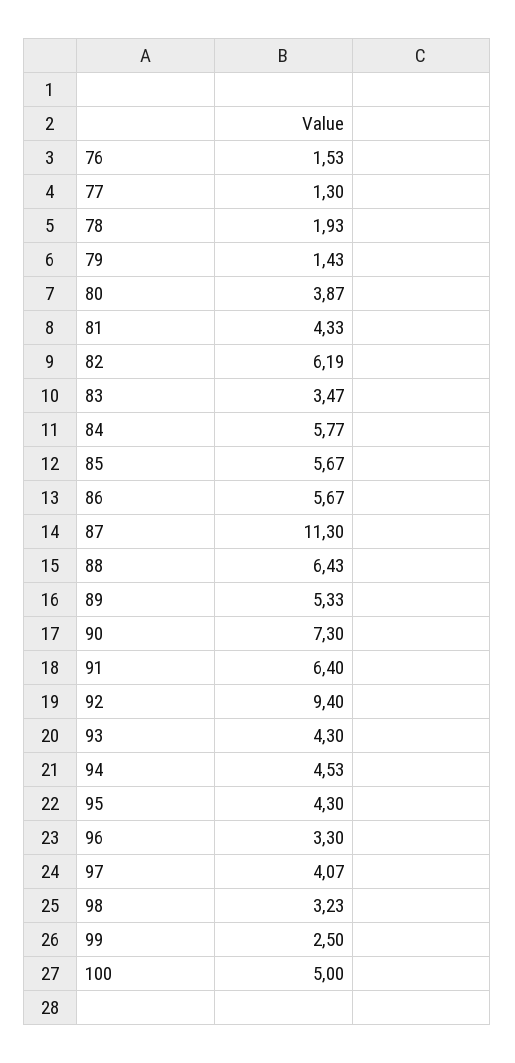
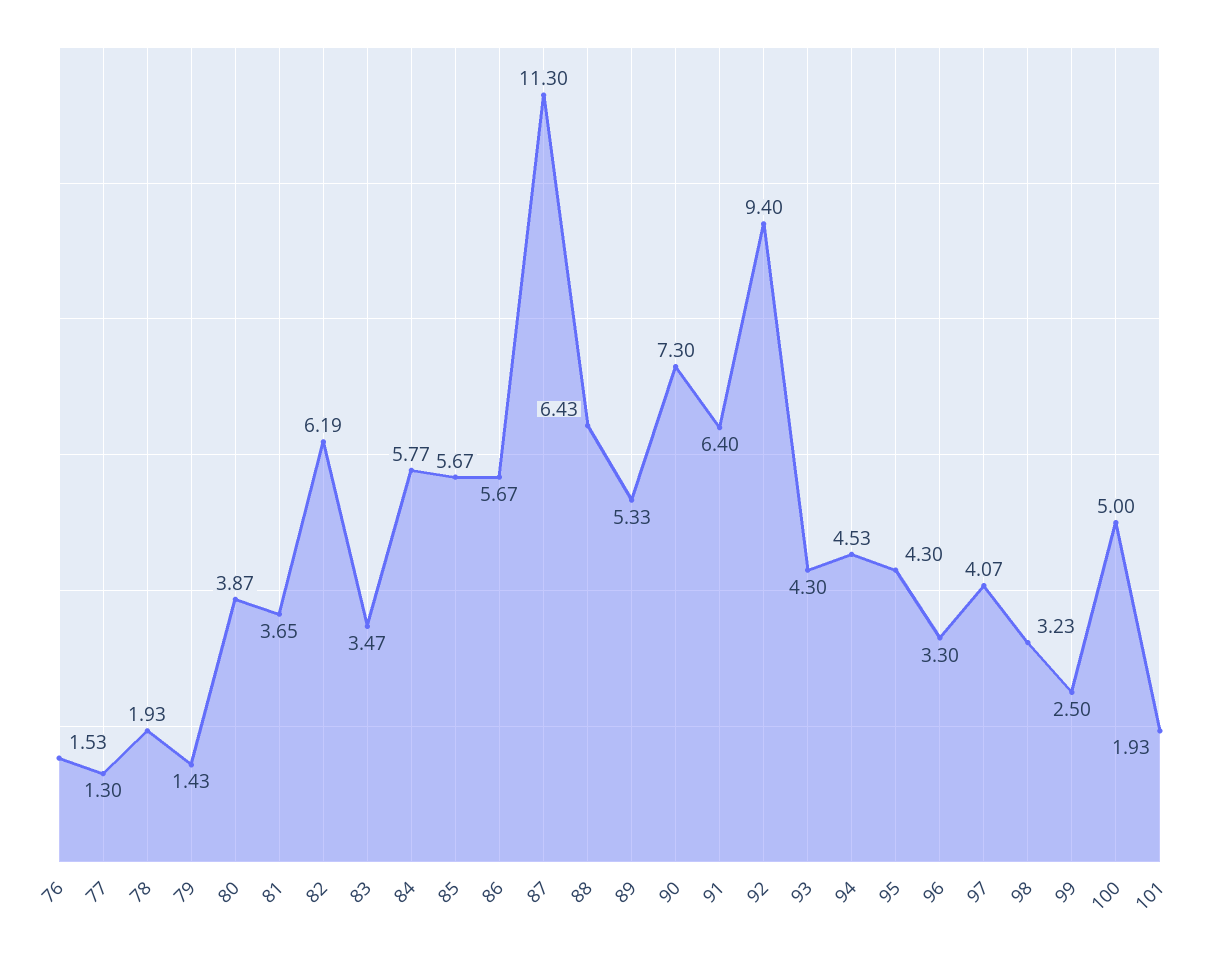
  {
    "76": 1.53,
    "77": 1.3,
    "78": 1.93,
    "79": 1.43,
    "80": 3.87,
-   "81": 4.33,
+   "81": 3.65,
    "82": 6.19,
    "83": 3.47,
    "84": 5.77,
    "85": 5.67,
    "86": 5.67,
    "87": 11.3,
    "88": 6.43,
    "89": 5.33,
    "90": 7.3,
    "91": 6.4,
    "92": 9.4,
    "93": 4.3,
    "94": 4.53,
    "95": 4.3,
    "96": 3.3,
    "97": 4.07,
    "98": 3.23,
    "99": 2.5,
-   "100": 5
+   "100": 5,
+   "101": 1.93
  }

